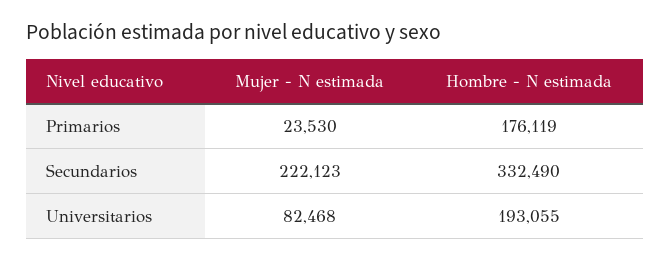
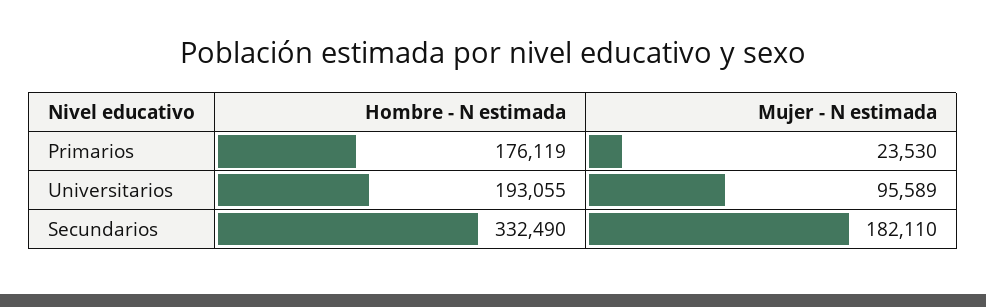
  {
    "Mujer - N estimada": {
      "Primarios": 23530,
-     "Secundarios": 222123,
+     "Secundarios": 182110,
-     "Universitarios": 82468
+     "Universitarios": 95589
    },
    "Hombre - N estimada": {
      "Primarios": 176119,
      "Secundarios": 332490,
      "Universitarios": 193055
    }
  }

